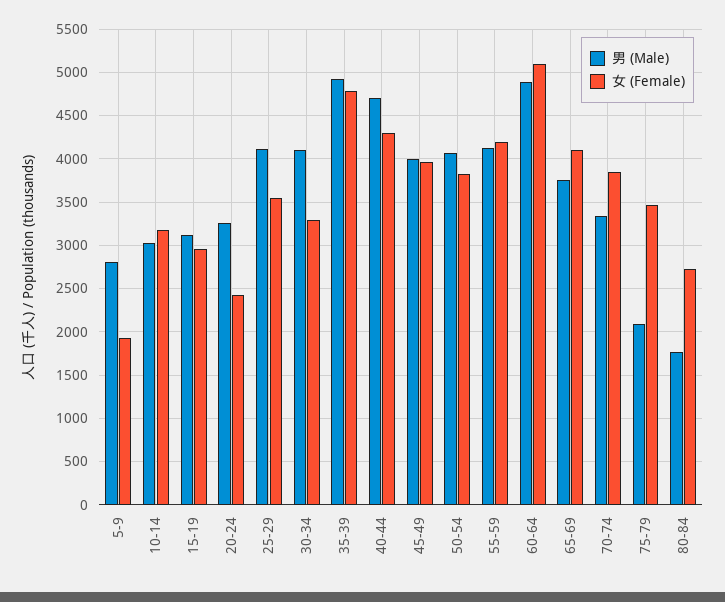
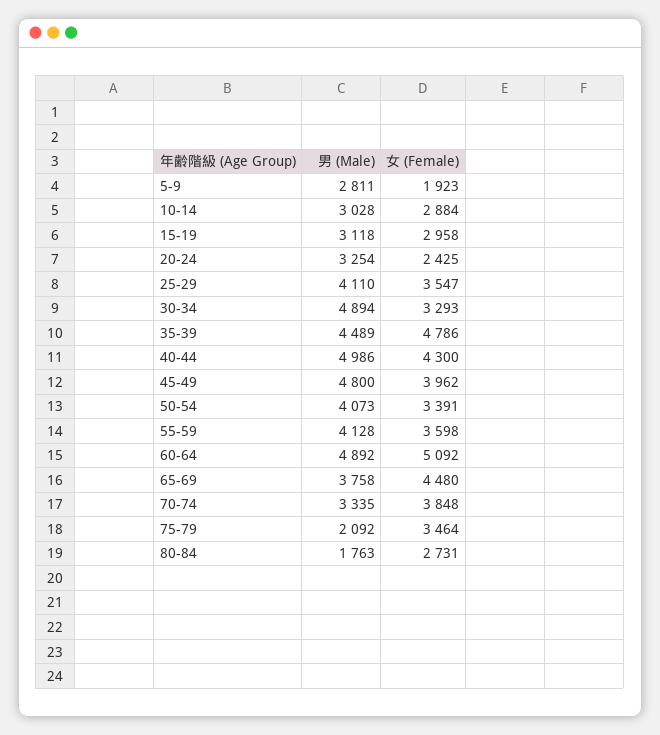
  {
    "男 (Male)": {
      "5-9": 2811,
      "10-14": 3028,
      "15-19": 3118,
      "20-24": 3254,
      "25-29": 4110,
-     "30-34": 4100,
+     "30-34": 4894,
-     "35-39": 4900,
+     "35-39": 4489,
-     "40-44": 4700,
+     "40-44": 4986,
-     "45-49": 4000,
+     "45-49": 4800,
      "50-54": 4073,
      "55-59": 4128,
      "60-64": 4892,
      "65-69": 3758,
      "70-74": 3335,
      "75-79": 2092,
      "80-84": 1763
    },
    "女 (Female)": {
      "5-9": 1923,
-     "10-14": 3200,
+     "10-14": 2884,
      "15-19": 2958,
      "20-24": 2425,
      "25-29": 3547,
      "30-34": 3293,
      "35-39": 4786,
      "40-44": 4300,
      "45-49": 3962,
-     "50-54": 3800,
+     "50-54": 3391,
-     "55-59": 4200,
+     "55-59": 3598,
      "60-64": 5092,
-     "65-69": 4100,
+     "65-69": 4480,
      "70-74": 3848,
      "75-79": 3464,
      "80-84": 2731
    }
  }

